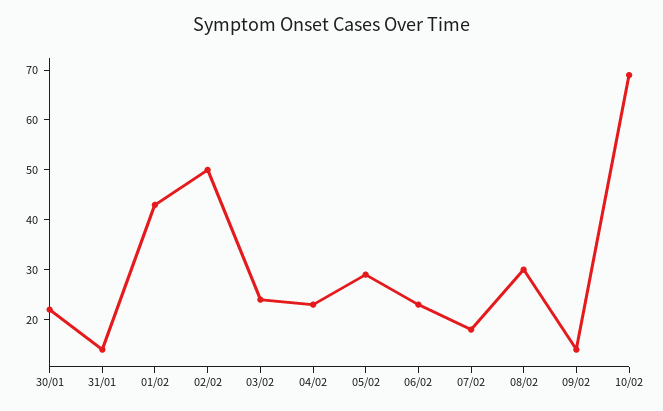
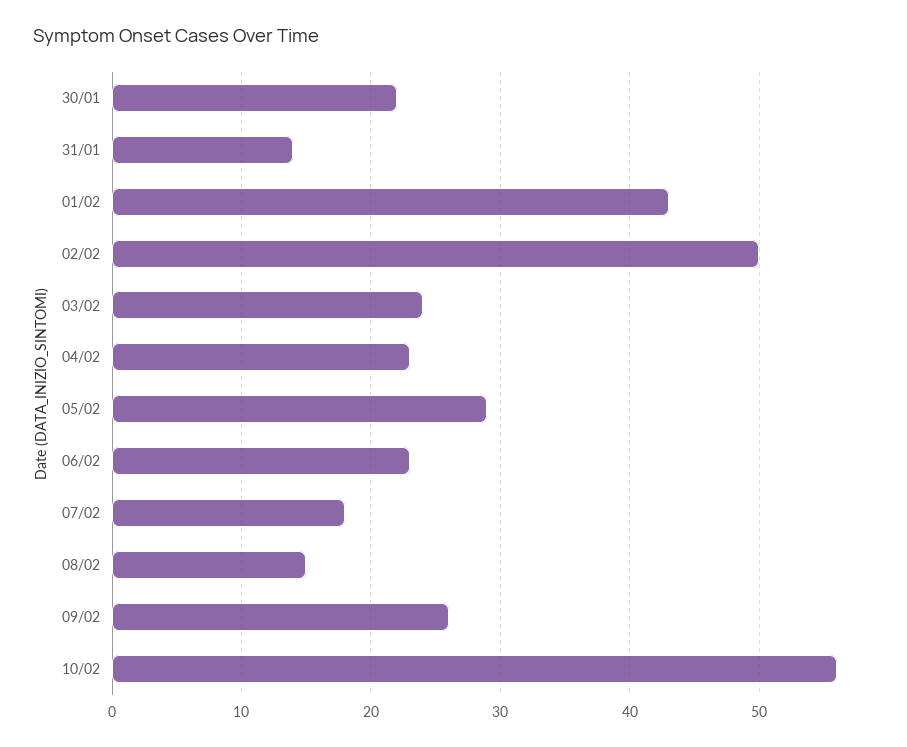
  {
    "30/01": 22,
    "31/01": 14,
    "01/02": 43,
    "02/02": 50,
    "03/02": 24,
    "04/02": 23,
    "05/02": 29,
    "06/02": 23,
    "07/02": 18,
-   "08/02": 30,
+   "08/02": 15,
-   "09/02": 15,
+   "09/02": 26,
-   "10/02": 70
+   "10/02": 56
  }

